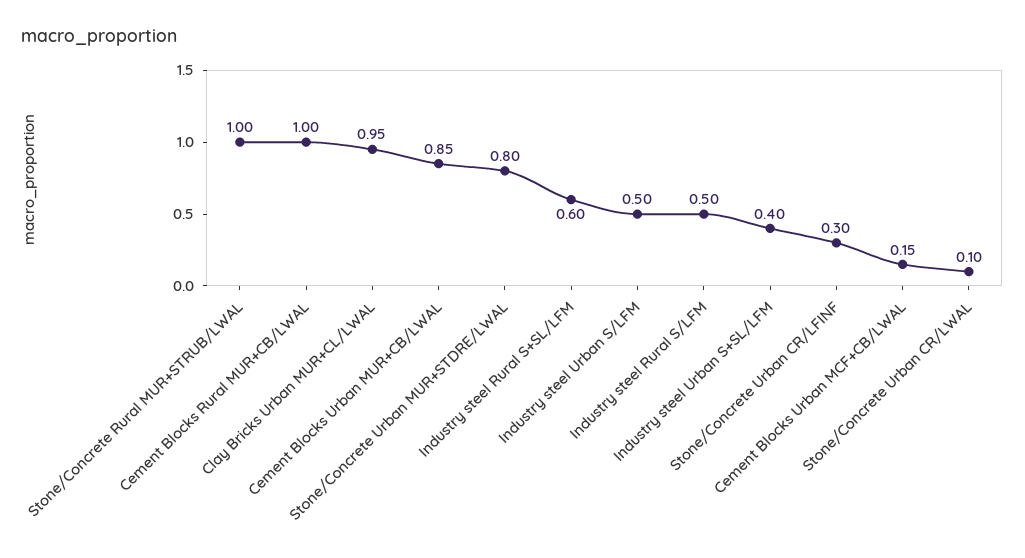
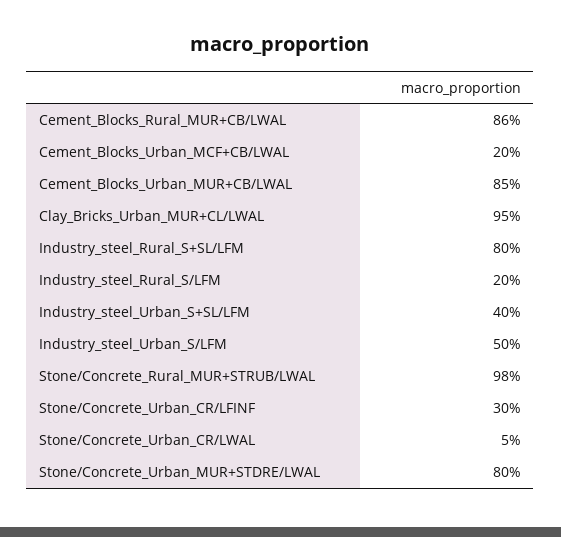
  {
-   "Stone/Concrete Rural MUR+STRUB/LWAL": 1,
+   "Stone/Concrete Rural MUR+STRUB/LWAL": 0.98,
-   "Cement Blocks Rural MUR+CB/LWAL": 1,
+   "Cement Blocks Rural MUR+CB/LWAL": 0.86,
    "Clay Bricks Urban MUR+CL/LWAL": 0.95,
    "Cement Blocks Urban MUR+CB/LWAL": 0.85,
    "Stone/Concrete Urban MUR+STDRE/LWAL": 0.8,
-   "Industry steel Rural S+SL/LFM": 0.6,
+   "Industry steel Rural S+SL/LFM": 0.8,
    "Industry steel Urban S/LFM": 0.5,
-   "Industry steel Rural S/LFM": 0.5,
+   "Industry steel Rural S/LFM": 0.2,
    "Industry steel Urban S+SL/LFM": 0.4,
    "Stone/Concrete Urban CR/LFINF": 0.3,
-   "Cement Blocks Urban MCF+CB/LWAL": 0.15,
+   "Cement Blocks Urban MCF+CB/LWAL": 0.2,
-   "Stone/Concrete Urban CR/LWAL": 0.1
+   "Stone/Concrete Urban CR/LWAL": 0.05
  }

